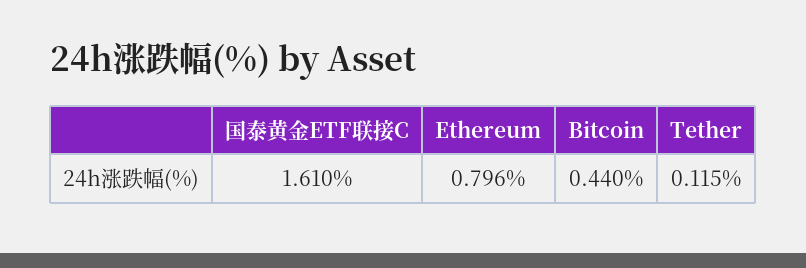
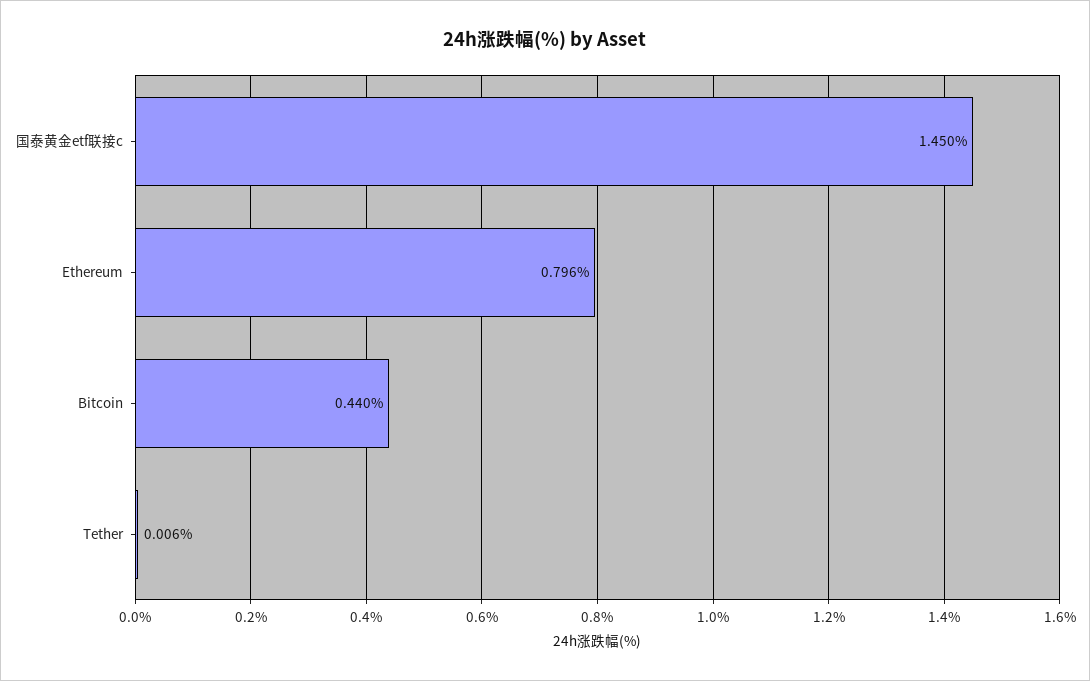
  {
-   "国泰黄金ETF联接C": 1.61,
+   "国泰黄金ETF联接C": 1.45,
    "Ethereum": 0.796,
    "Bitcoin": 0.44,
-   "Tether": 0.115
+   "Tether": 0.006
  }

